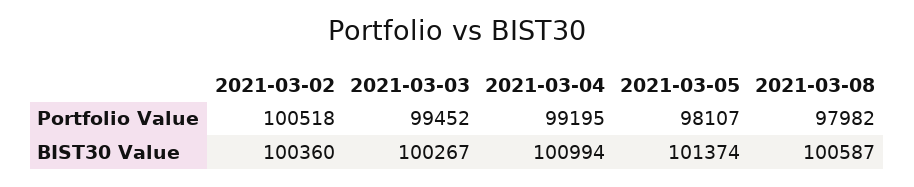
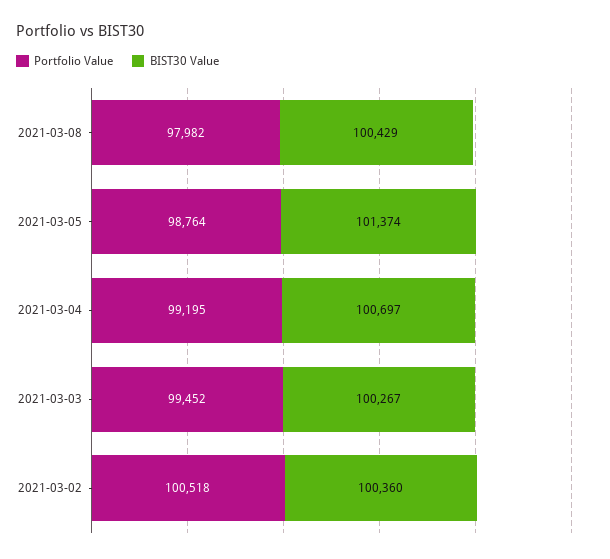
  {
    "Portfolio Value": {
      "2021-03-02": 100518,
      "2021-03-03": 99452,
      "2021-03-04": 99195,
-     "2021-03-05": 98107,
+     "2021-03-05": 98764,
      "2021-03-08": 97982
    },
    "BIST30 Value": {
      "2021-03-02": 100360,
      "2021-03-03": 100267,
-     "2021-03-04": 100994,
+     "2021-03-04": 100697,
      "2021-03-05": 101374,
-     "2021-03-08": 100587
+     "2021-03-08": 100429
    }
  }

